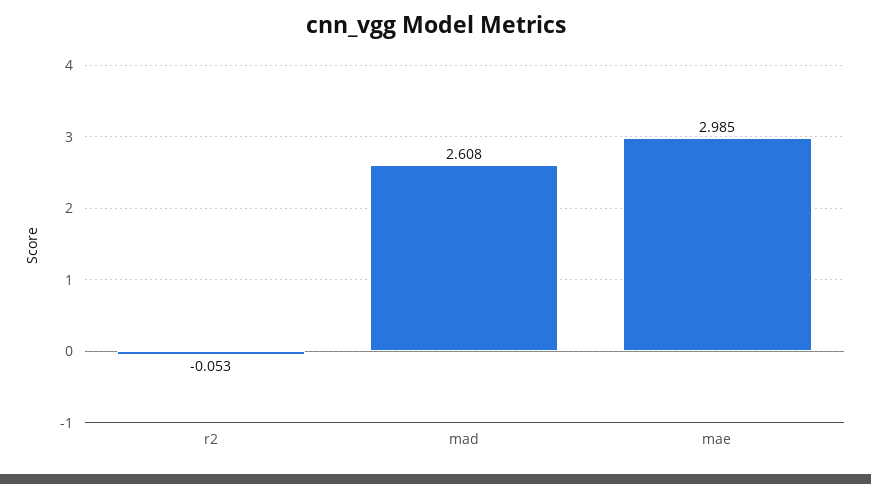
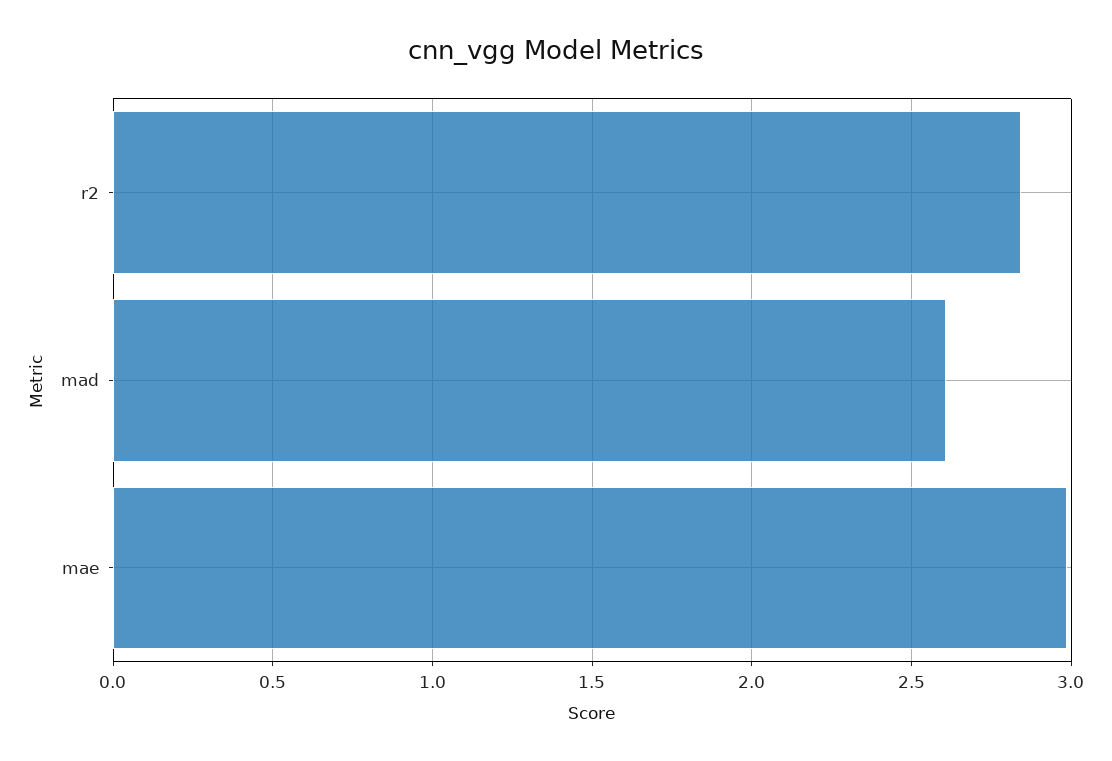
  {
-   "r2": -0.053,
+   "r2": 2.85,
    "mad": 2.608,
    "mae": 2.985
  }

